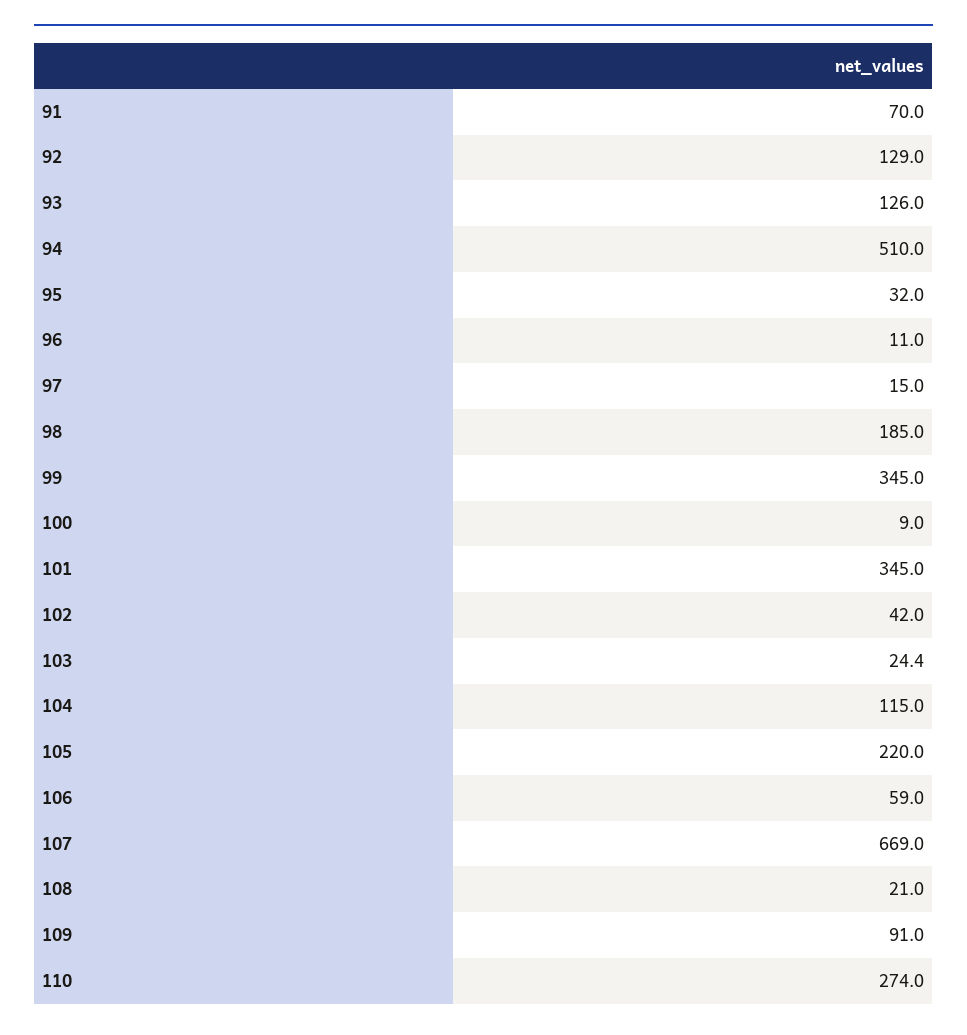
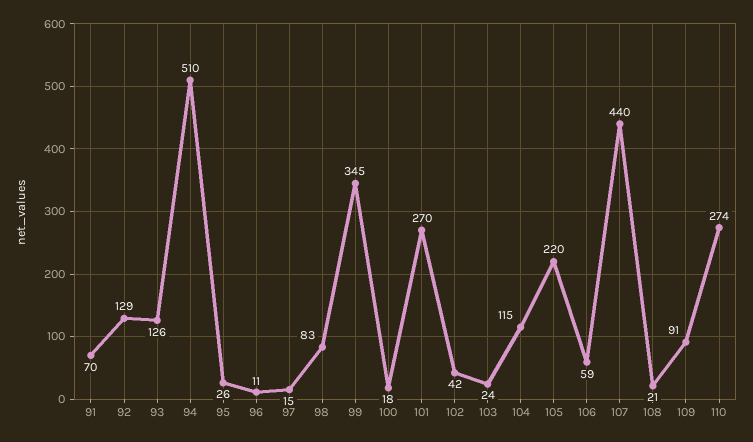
  {
    "91": 70,
    "92": 129,
    "93": 126,
    "94": 510,
-   "95": 32,
+   "95": 26,
    "96": 11,
    "97": 15,
-   "98": 185,
+   "98": 83,
    "99": 345,
-   "100": 9,
+   "100": 18,
-   "101": 345,
+   "101": 270,
    "102": 42,
    "103": 24.4,
    "104": 115,
    "105": 220,
    "106": 59,
-   "107": 669,
+   "107": 440,
    "108": 21,
    "109": 91,
    "110": 274
  }

